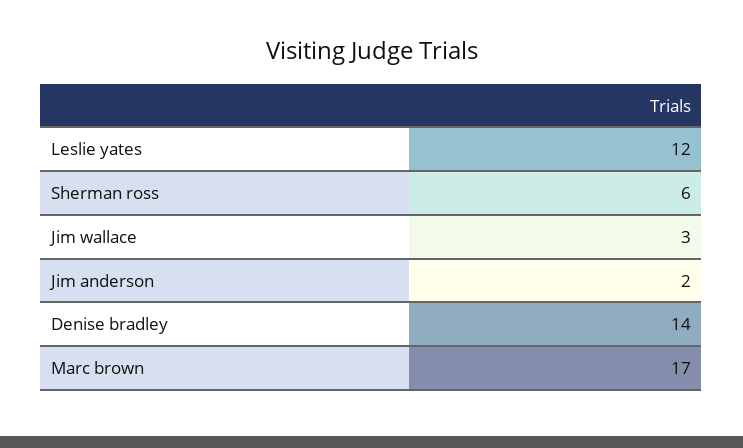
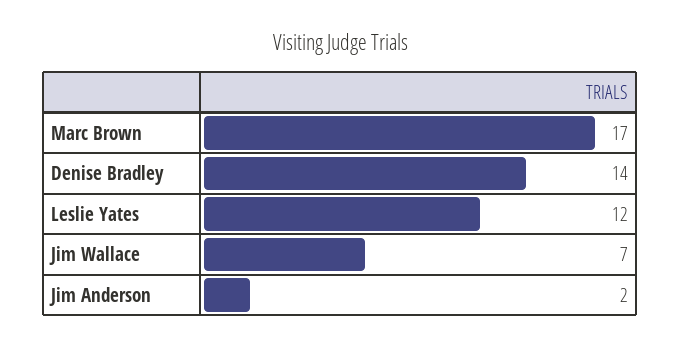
  {
    "Leslie yates": 12,
-   "Sherman ross": 6,
-   "Jim wallace": 3,
+   "Jim wallace": 7,
    "Jim anderson": 2,
    "Denise bradley": 14,
    "Marc brown": 17
  }

